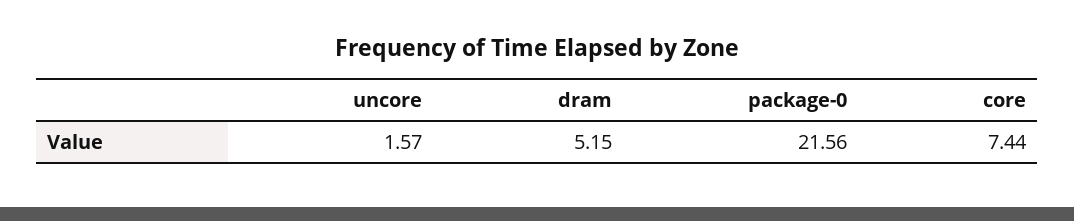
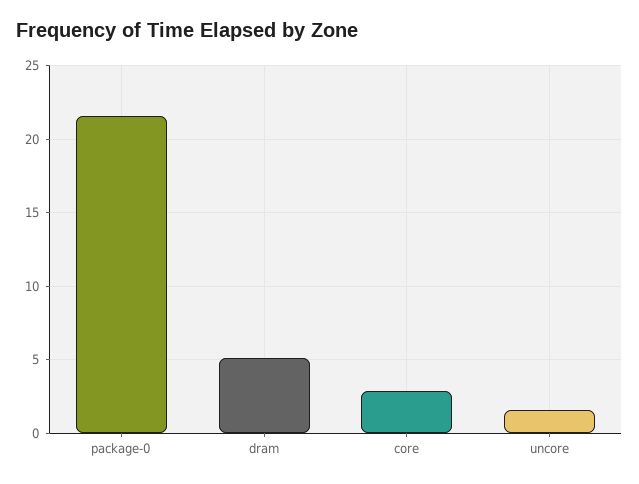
  {
    "uncore": 1.57,
    "dram": 5.15,
    "package-0": 21.56,
-   "core": 7.44
+   "core": 3
  }

